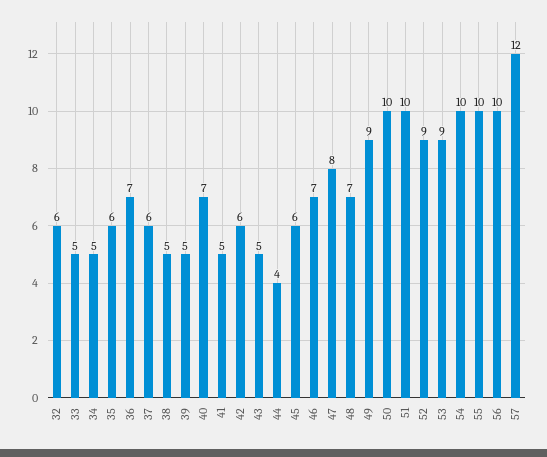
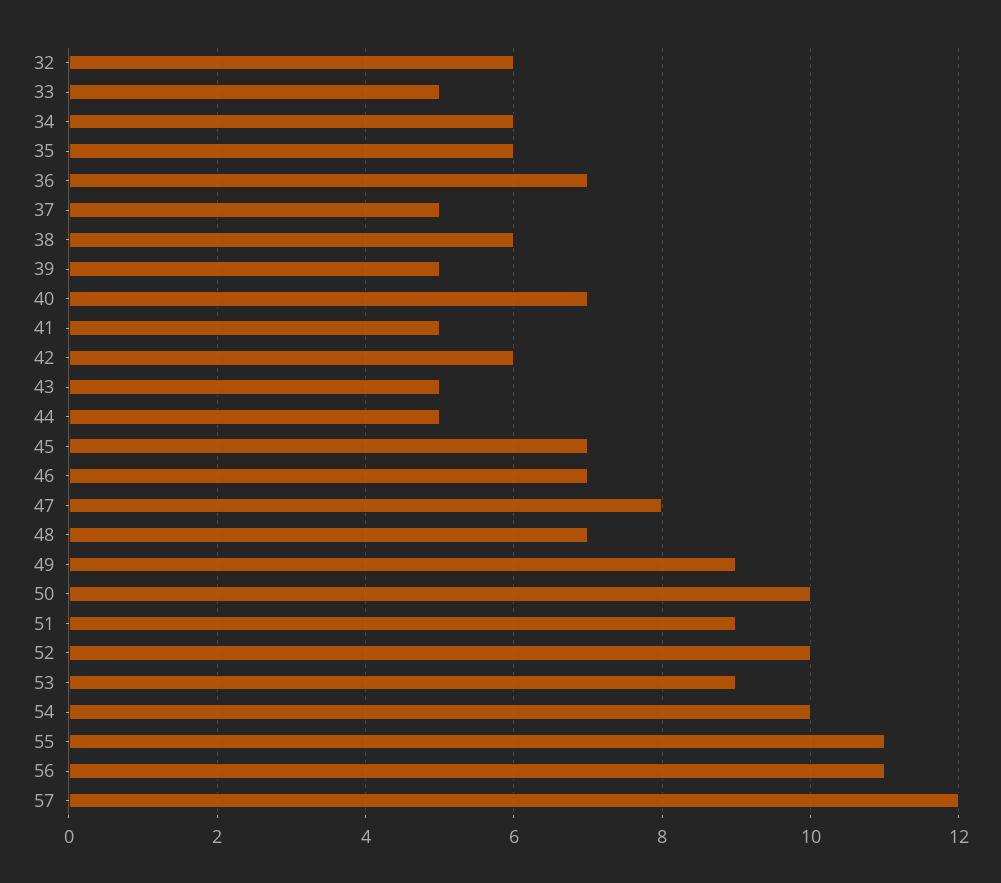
  {
    "32": 6,
    "33": 5,
-   "34": 5,
+   "34": 6,
    "35": 6,
    "36": 7,
-   "37": 6,
+   "37": 5,
-   "38": 5,
+   "38": 6,
    "39": 5,
    "40": 7,
    "41": 5,
    "42": 6,
    "43": 5,
-   "44": 4,
+   "44": 5,
-   "45": 6,
+   "45": 7,
    "46": 7,
    "47": 8,
    "48": 7,
    "49": 9,
    "50": 10,
-   "51": 10,
+   "51": 9,
-   "52": 9,
+   "52": 10,
    "53": 9,
    "54": 10,
-   "55": 10,
+   "55": 11,
-   "56": 10,
+   "56": 11,
    "57": 12
  }

